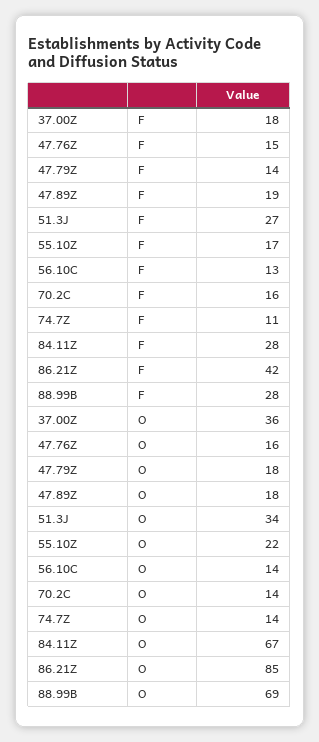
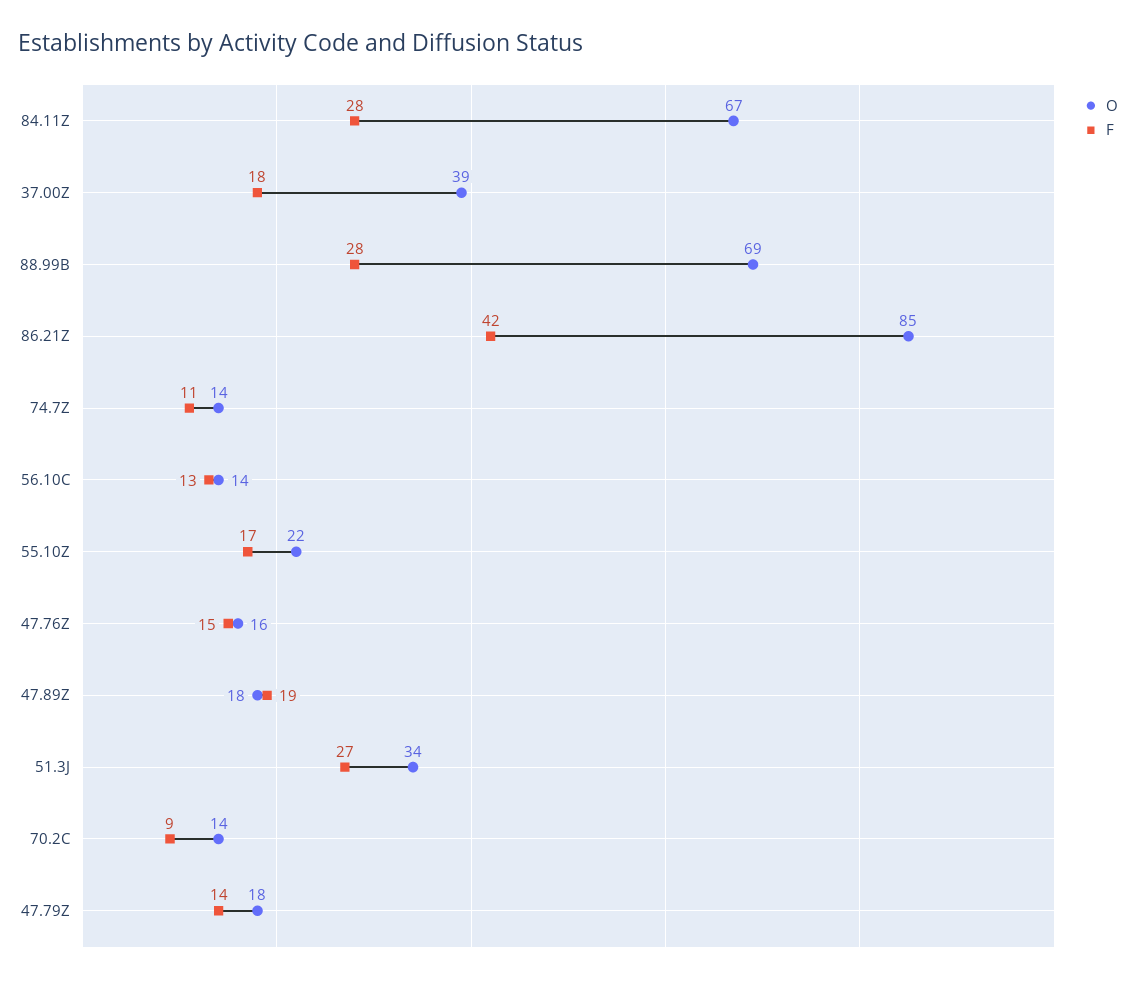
  {
    "F": {
      "37.00Z": 18,
      "47.76Z": 15,
      "47.79Z": 14,
      "47.89Z": 19,
      "51.3J": 27,
      "55.10Z": 17,
      "56.10C": 13,
-     "70.2C": 16,
+     "70.2C": 9,
      "74.7Z": 11,
      "84.11Z": 28,
      "86.21Z": 42,
      "88.99B": 28
    },
    "O": {
-     "37.00Z": 36,
+     "37.00Z": 39,
      "47.76Z": 16,
      "47.79Z": 18,
      "47.89Z": 18,
      "51.3J": 34,
      "55.10Z": 22,
      "56.10C": 14,
      "70.2C": 14,
      "74.7Z": 14,
      "84.11Z": 67,
      "86.21Z": 85,
      "88.99B": 69
    }
  }

